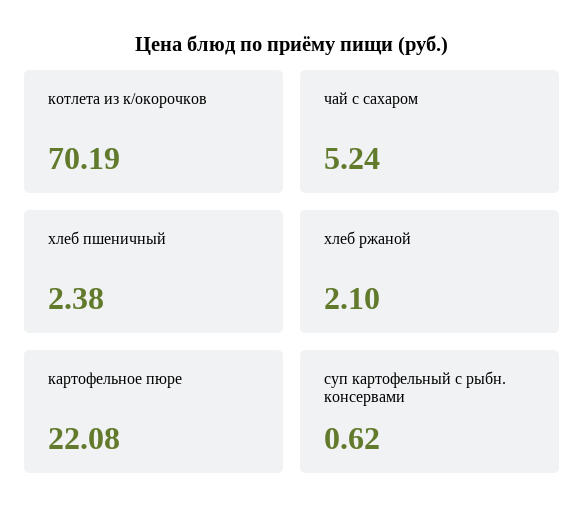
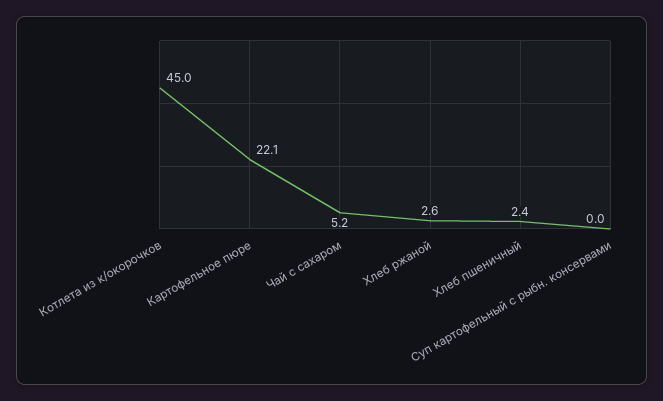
  {
-   "котлета из к/окорочков": 70.19,
+   "котлета из к/окорочков": 45,
    "чай с сахаром": 5.24,
    "хлеб пшеничный": 2.38,
-   "хлеб ржаной": 2.1,
+   "хлеб ржаной": 2.6,
    "картофельное пюре": 22.08,
-   "суп картофельный с рыбн. консервами": 0.62
+   "суп картофельный с рыбн. консервами": 0
  }

